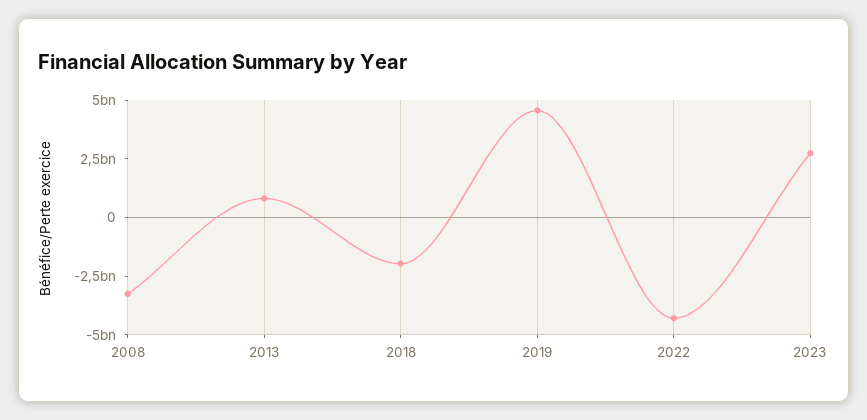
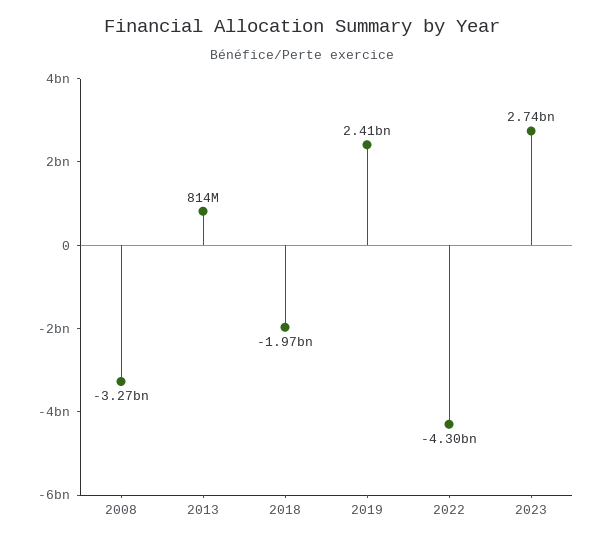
  {
    "2008": -3270000000,
    "2013": 814000000,
    "2018": -1970000000,
-   "2019": 4500000000,
+   "2019": 2410000000,
    "2022": -4300000000,
    "2023": 2740000000
  }

